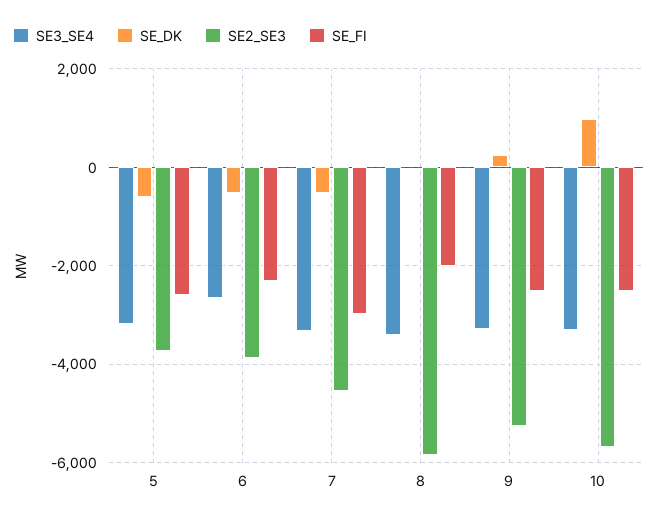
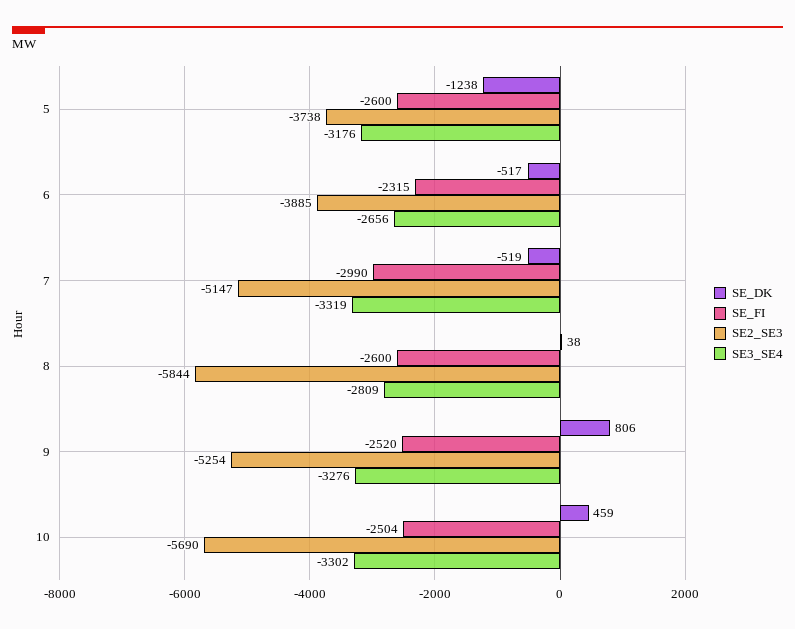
  {
    "SE3_SE4": {
      "5": -3176,
      "6": -2656,
      "7": -3319,
-     "8": -3400,
+     "8": -2809,
      "9": -3276,
      "10": -3302
    },
    "SE_DK": {
-     "5": -600,
+     "5": -1238,
      "6": -517,
      "7": -519,
      "8": 38,
-     "9": 200,
+     "9": 806,
-     "10": 1000
+     "10": 459
    },
    "SE2_SE3": {
      "5": -3738,
      "6": -3885,
-     "7": -4600,
+     "7": -5147,
      "8": -5844,
      "9": -5254,
      "10": -5690
    },
    "SE_FI": {
      "5": -2600,
      "6": -2315,
      "7": -2990,
-     "8": -2000,
+     "8": -2600,
      "9": -2520,
      "10": -2504
    }
  }

